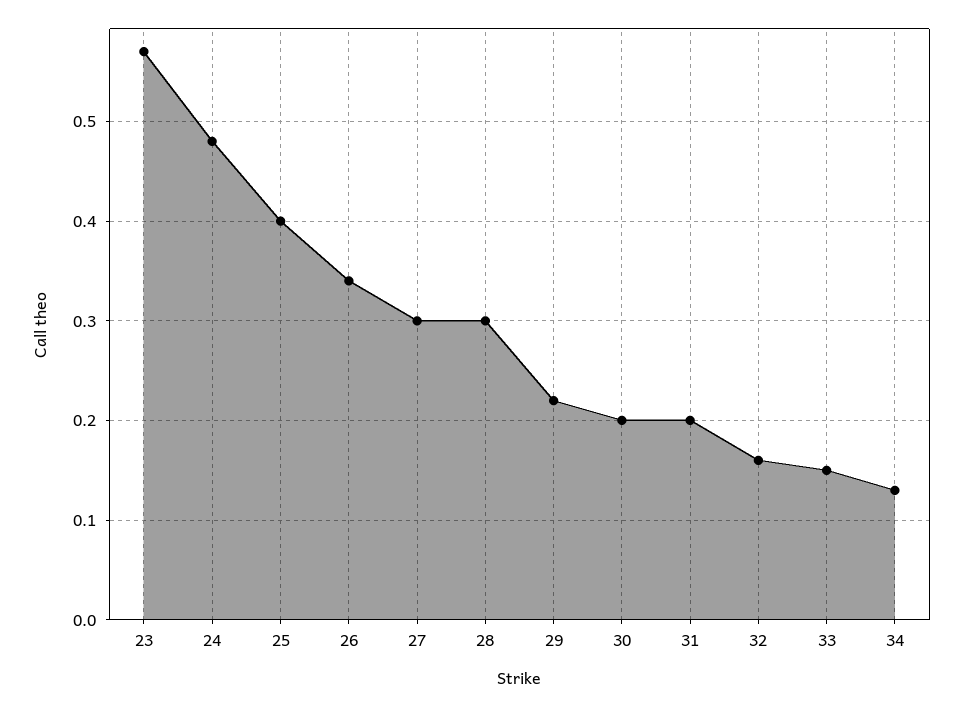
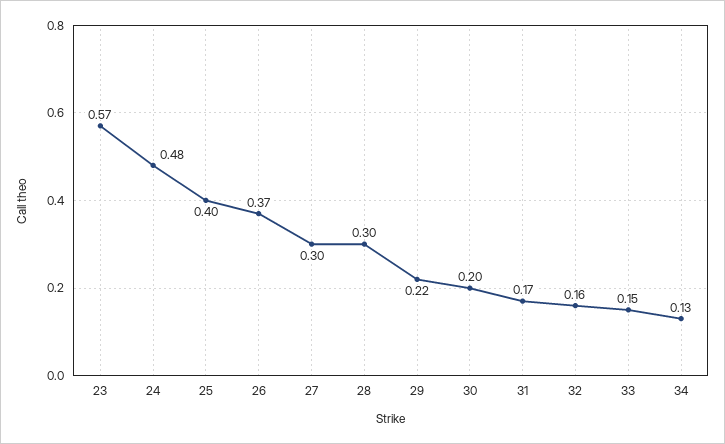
  {
    "23": 0.57,
    "24": 0.48,
    "25": 0.4,
-   "26": 0.34,
+   "26": 0.37,
    "27": 0.3,
    "28": 0.3,
    "29": 0.22,
    "30": 0.2,
-   "31": 0.2,
+   "31": 0.17,
    "32": 0.16,
    "33": 0.15,
    "34": 0.13
  }

